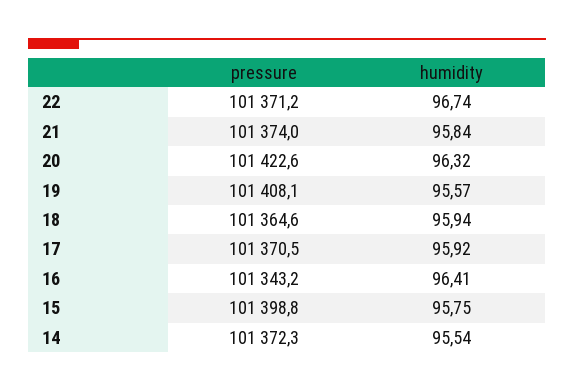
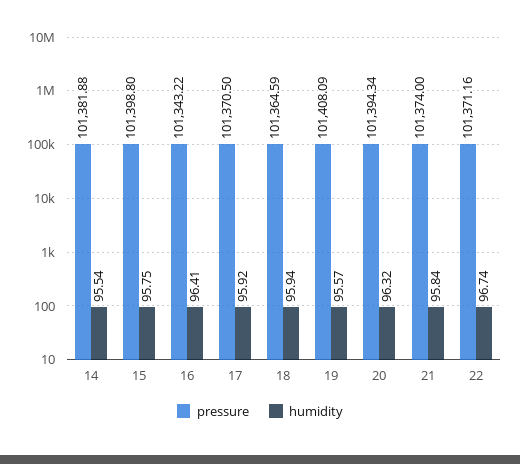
  {
    "pressure": {
      "22": 101371.16,
      "21": 101374,
-     "20": 101422.6,
+     "20": 101394.34,
      "19": 101408.09,
      "18": 101364.59,
      "17": 101370.5,
      "16": 101343.22,
      "15": 101398.8,
-     "14": 101372.3
+     "14": 101381.88
    },
    "humidity": {
      "22": 96.74,
      "21": 95.84,
      "20": 96.32,
      "19": 95.57,
      "18": 95.94,
      "17": 95.92,
      "16": 96.41,
      "15": 95.75,
      "14": 95.54
    }
  }

